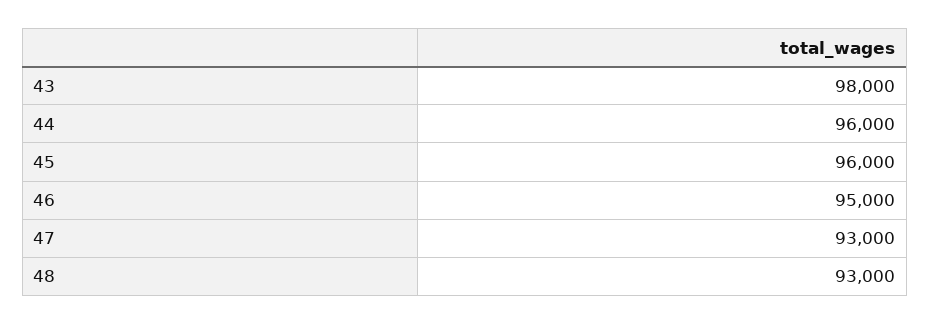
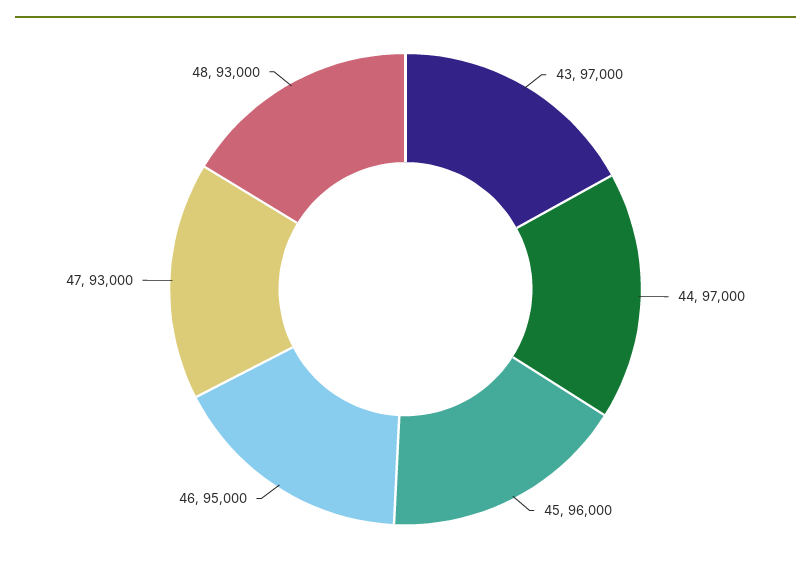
  {
-   "43": 98000,
+   "43": 97000,
-   "44": 96000,
+   "44": 97000,
    "45": 96000,
    "46": 95000,
    "47": 93000,
    "48": 93000
  }

